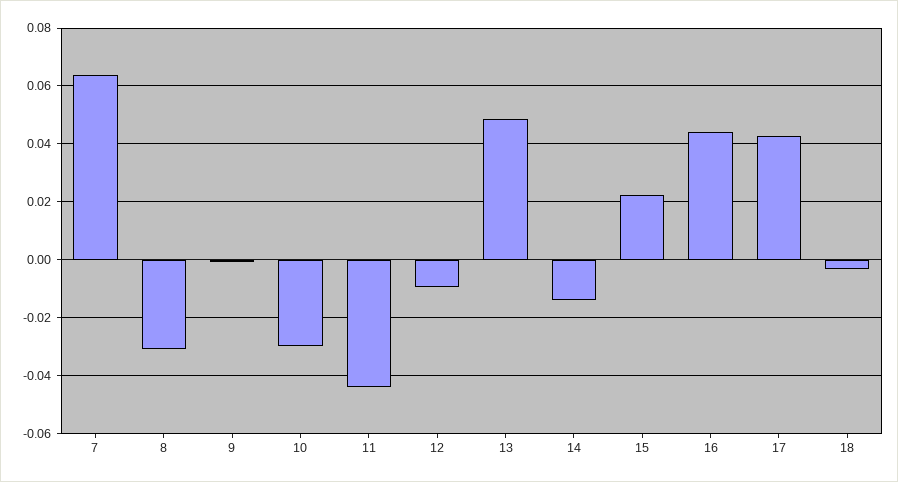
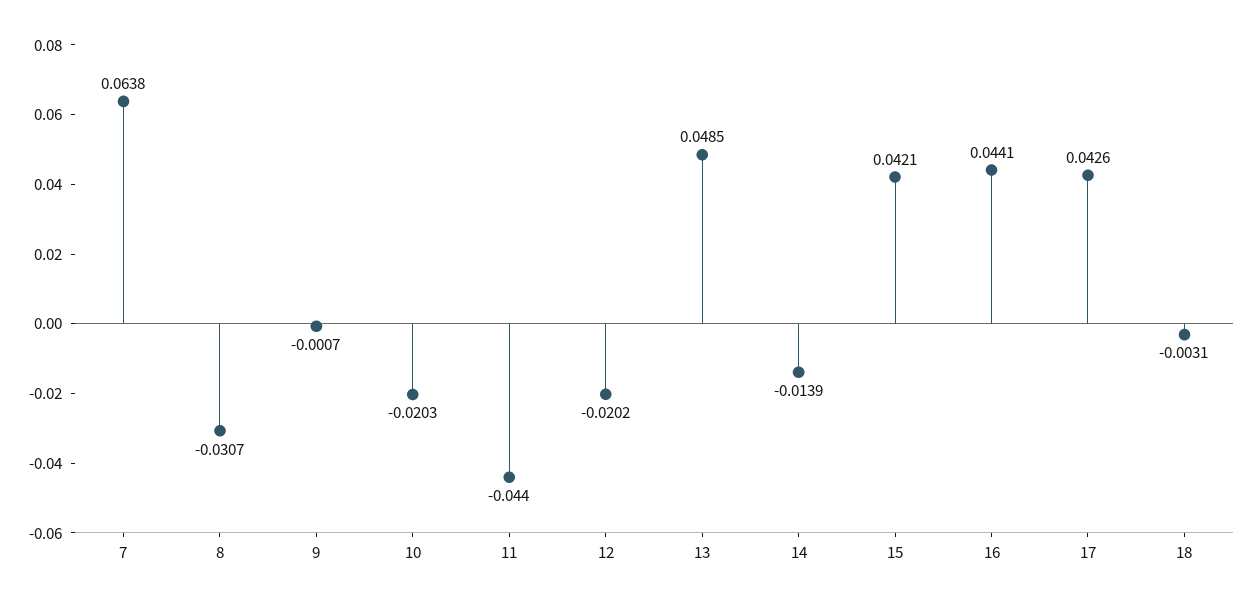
  {
    "7": 0.0638,
    "8": -0.0307,
    "9": -0.0007,
-   "10": -0.03,
+   "10": -0.0203,
    "11": -0.044,
-   "12": -0.01,
+   "12": -0.0202,
    "13": 0.0485,
    "14": -0.0139,
-   "15": 0.0225,
+   "15": 0.0421,
    "16": 0.0441,
    "17": 0.0426,
    "18": -0.0031
  }

